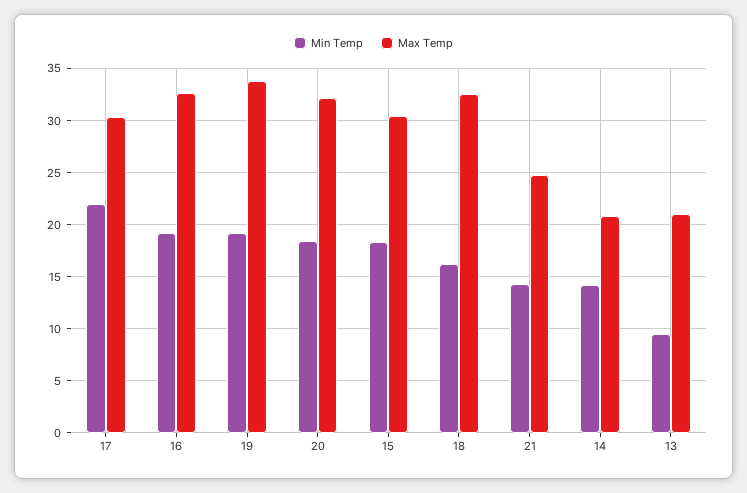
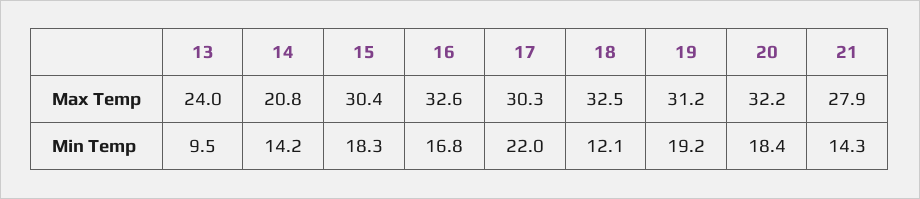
  {
    "Min Temp": {
      "17": 22,
-     "16": 19,
+     "16": 16.8,
      "19": 19.2,
      "20": 18.4,
      "15": 18.3,
-     "18": 16,
+     "18": 12.1,
      "21": 14.3,
      "14": 14.2,
      "13": 9.5
    },
    "Max Temp": {
      "17": 30.3,
      "16": 32.6,
-     "19": 34,
+     "19": 31.2,
      "20": 32.2,
      "15": 30.4,
      "18": 32.5,
-     "21": 25,
+     "21": 27.9,
      "14": 20.8,
-     "13": 21
+     "13": 24
    }
  }

